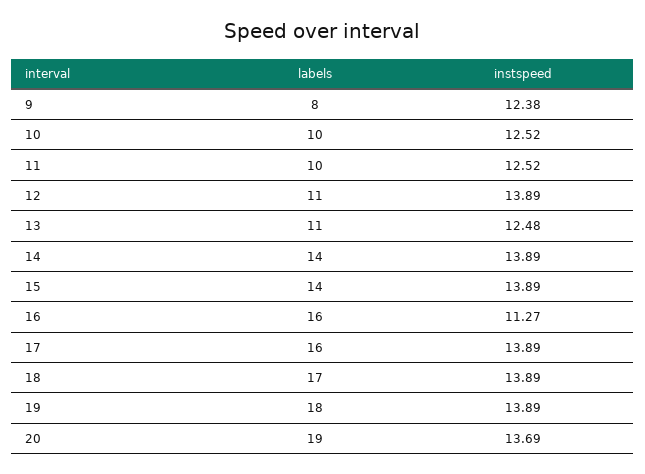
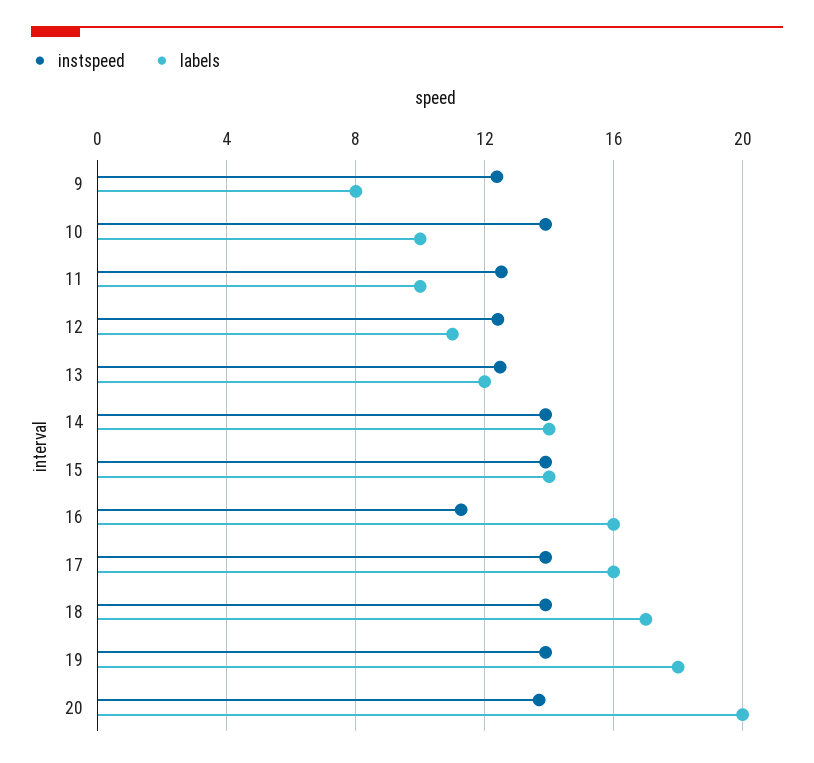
  {
    "labels": {
      "9": 8,
      "10": 10,
      "11": 10,
      "12": 11,
-     "13": 11,
+     "13": 12,
      "14": 14,
      "15": 14,
      "16": 16,
      "17": 16,
      "18": 17,
      "19": 18,
-     "20": 19
+     "20": 20
    },
    "instspeed": {
      "9": 12.38,
-     "10": 12.52,
+     "10": 14,
      "11": 12.52,
-     "12": 13.89,
+     "12": 12.5,
      "13": 12.48,
      "14": 13.89,
      "15": 13.89,
      "16": 11.27,
      "17": 13.89,
      "18": 13.89,
      "19": 13.89,
      "20": 13.69
    }
  }

